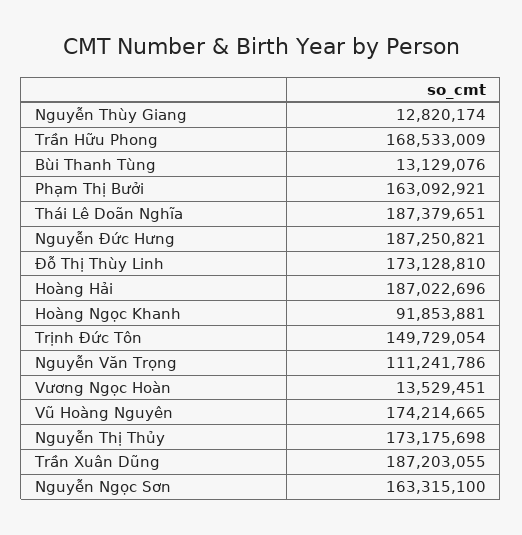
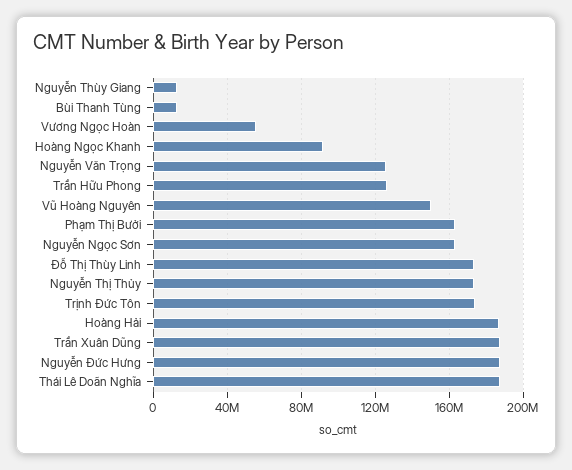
  {
    "Nguyễn Thùy Giang": 12820174,
-   "Trần Hữu Phong": 168533009,
+   "Trần Hữu Phong": 125000000,
    "Bùi Thanh Tùng": 13129076,
    "Phạm Thị Bưởi": 163092921,
    "Thái Lê Doãn Nghĩa": 187379651,
    "Nguyễn Đức Hưng": 187250821,
    "Đỗ Thị Thùy Linh": 173128810,
    "Hoàng Hải": 187022696,
    "Hoàng Ngọc Khanh": 91853881,
-   "Trịnh Đức Tôn": 149729054,
+   "Trịnh Đức Tôn": 175000000,
-   "Nguyễn Văn Trọng": 111241786,
+   "Nguyễn Văn Trọng": 125000000,
-   "Vương Ngọc Hoàn": 13529451,
+   "Vương Ngọc Hoàn": 55000000,
-   "Vũ Hoàng Nguyên": 174214665,
+   "Vũ Hoàng Nguyên": 150000000,
    "Nguyễn Thị Thủy": 173175698,
    "Trần Xuân Dũng": 187203055,
    "Nguyễn Ngọc Sơn": 163315100
  }

